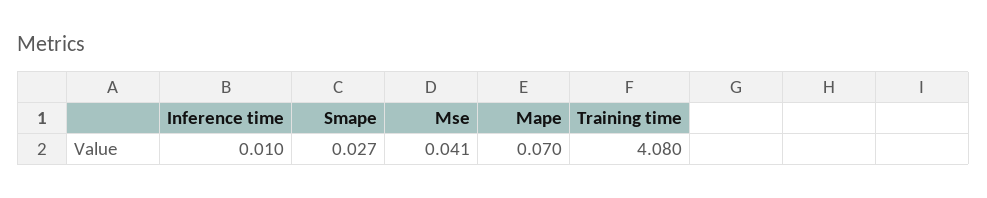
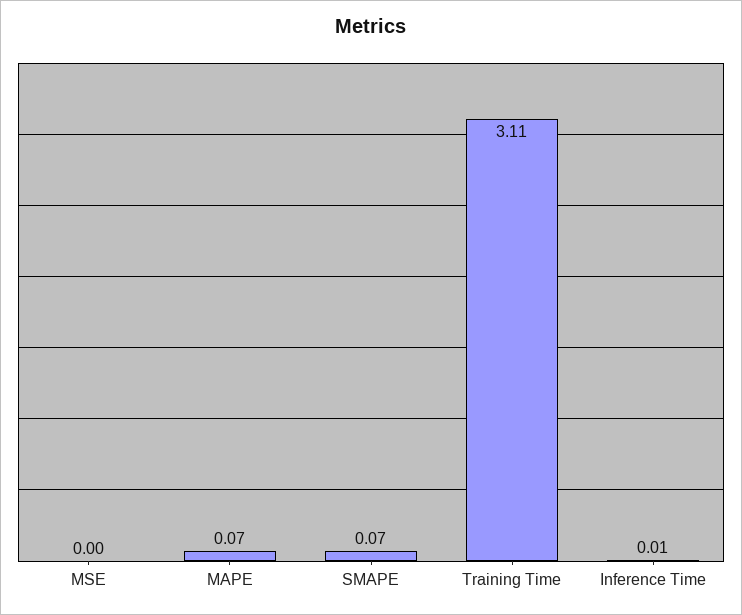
  {
    "Inference time": 0.01,
-   "Smape": 0.027,
+   "Smape": 0.07,
-   "Mse": 0.041,
+   "Mse": 0,
    "Mape": 0.07,
-   "Training time": 4.08
+   "Training time": 3.11
  }

